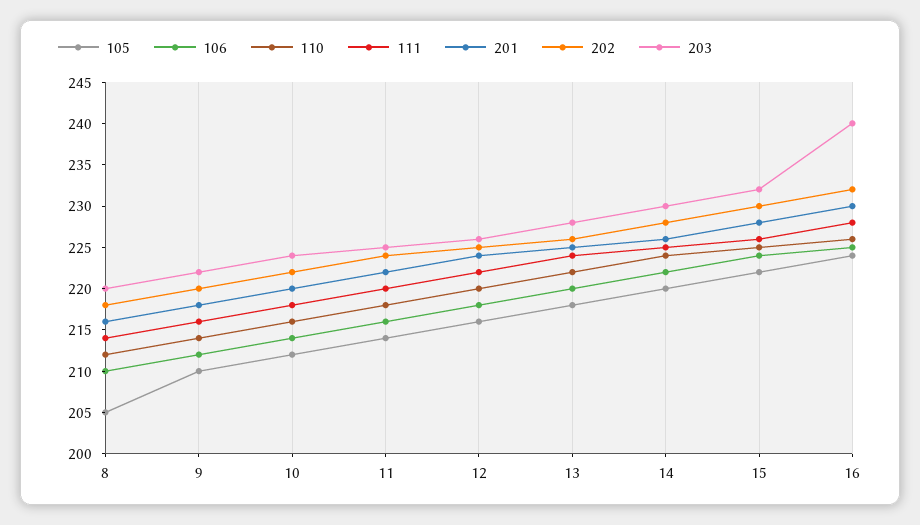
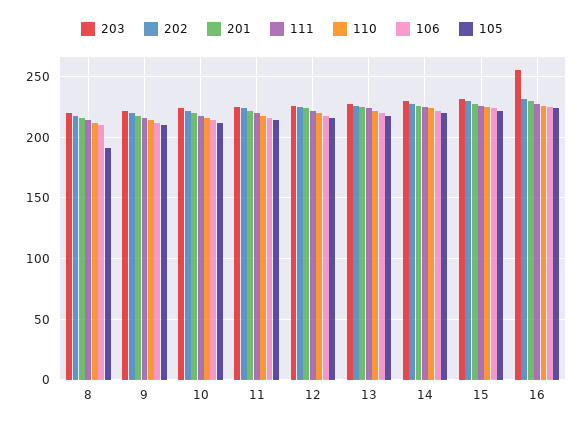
  {
    "105": {
-     "8": 205,
+     "8": 190,
      "9": 210,
      "10": 212,
      "11": 214,
      "12": 216,
      "13": 218,
      "14": 220,
      "15": 222,
      "16": 224
    },
    "106": {
      "8": 210,
      "9": 212,
      "10": 214,
      "11": 216,
      "12": 218,
      "13": 220,
      "14": 222,
      "15": 224,
      "16": 225
    },
    "110": {
      "8": 212,
      "9": 214,
      "10": 216,
      "11": 218,
      "12": 220,
      "13": 222,
      "14": 224,
      "15": 225,
      "16": 226
    },
    "111": {
      "8": 214,
      "9": 216,
      "10": 218,
      "11": 220,
      "12": 222,
      "13": 224,
      "14": 225,
      "15": 226,
      "16": 228
    },
    "201": {
      "8": 216,
      "9": 218,
      "10": 220,
      "11": 222,
      "12": 224,
      "13": 225,
      "14": 226,
      "15": 228,
      "16": 230
    },
    "202": {
      "8": 218,
      "9": 220,
      "10": 222,
      "11": 224,
      "12": 225,
      "13": 226,
      "14": 228,
      "15": 230,
      "16": 232
    },
    "203": {
      "8": 220,
      "9": 222,
      "10": 224,
      "11": 225,
      "12": 226,
      "13": 228,
      "14": 230,
      "15": 232,
-     "16": 240
+     "16": 255
    }
  }

